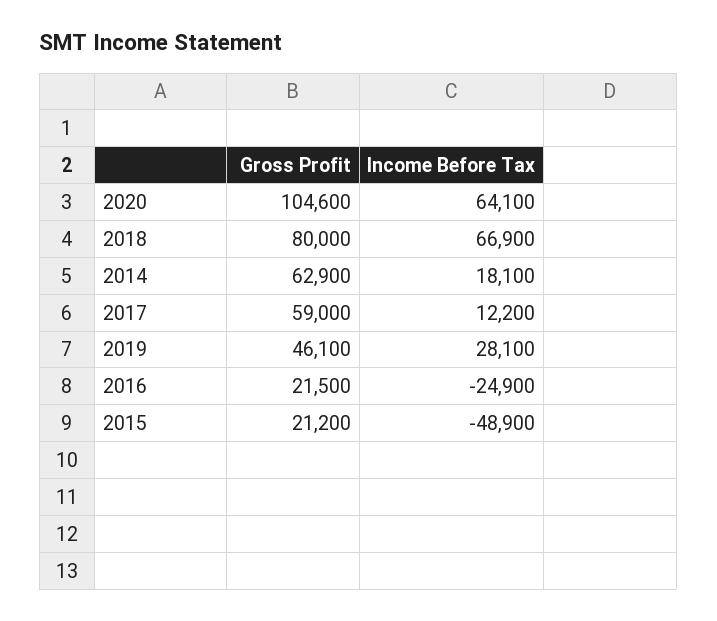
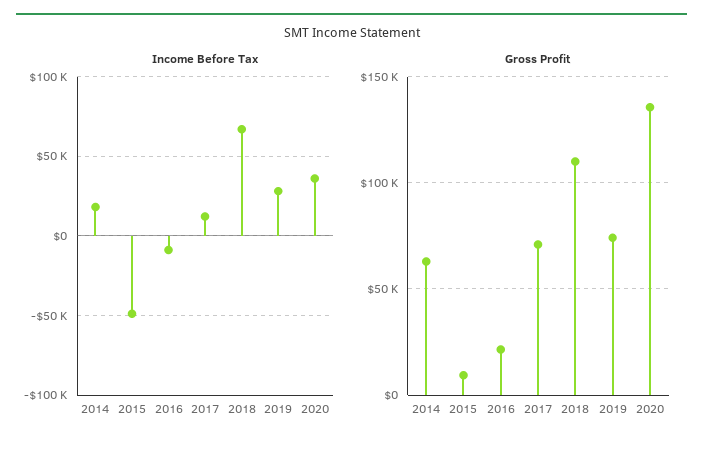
  {
    "Gross Profit": {
-     "2020": 104600,
+     "2020": 135000,
-     "2018": 80000,
+     "2018": 110000,
      "2014": 62900,
-     "2017": 59000,
+     "2017": 70000,
-     "2019": 46100,
+     "2019": 75000,
      "2016": 21500,
-     "2015": 21200
+     "2015": 10000
    },
    "Income Before Tax": {
-     "2020": 64100,
+     "2020": 35000,
      "2018": 66900,
      "2014": 18100,
      "2017": 12200,
      "2019": 28100,
-     "2016": -24900,
+     "2016": -10000,
      "2015": -48900
    }
  }

